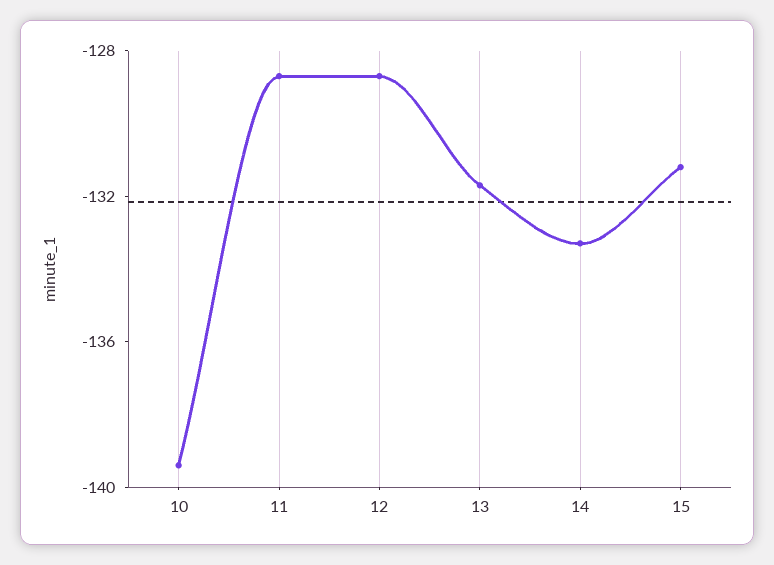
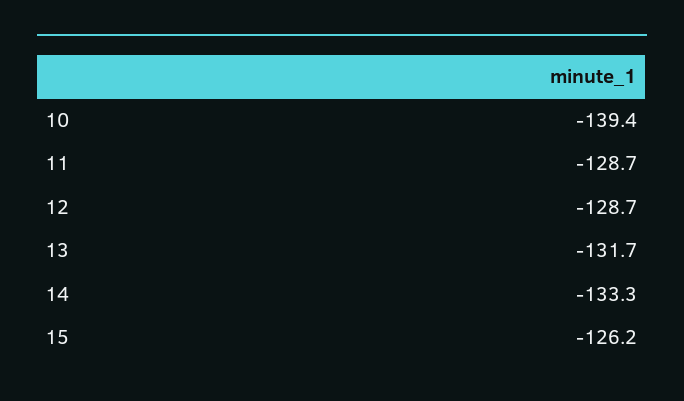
  {
    "10": -139.4,
    "11": -128.7,
    "12": -128.7,
    "13": -131.7,
    "14": -133.3,
-   "15": -131
+   "15": -126.2
  }

